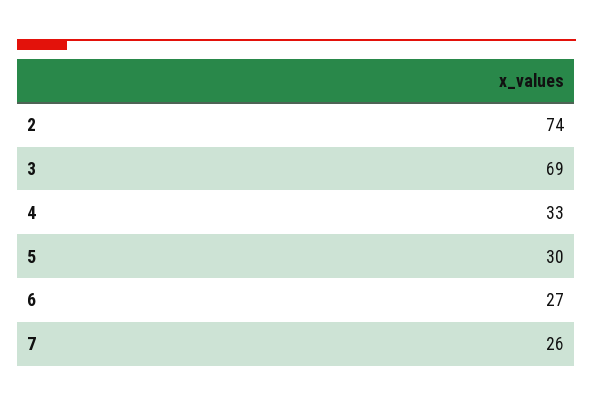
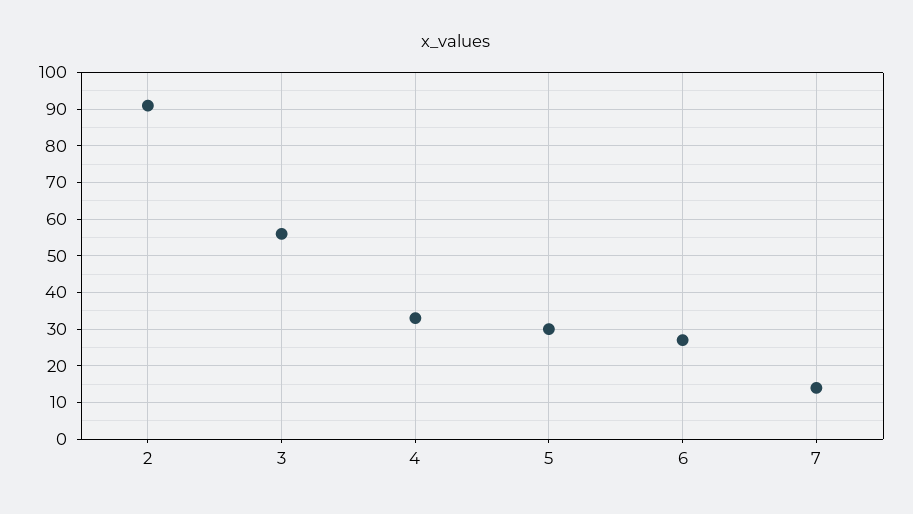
  {
-   "2": 74,
+   "2": 90,
-   "3": 69,
+   "3": 55,
    "4": 33,
    "5": 30,
    "6": 27,
-   "7": 26
+   "7": 15
  }

